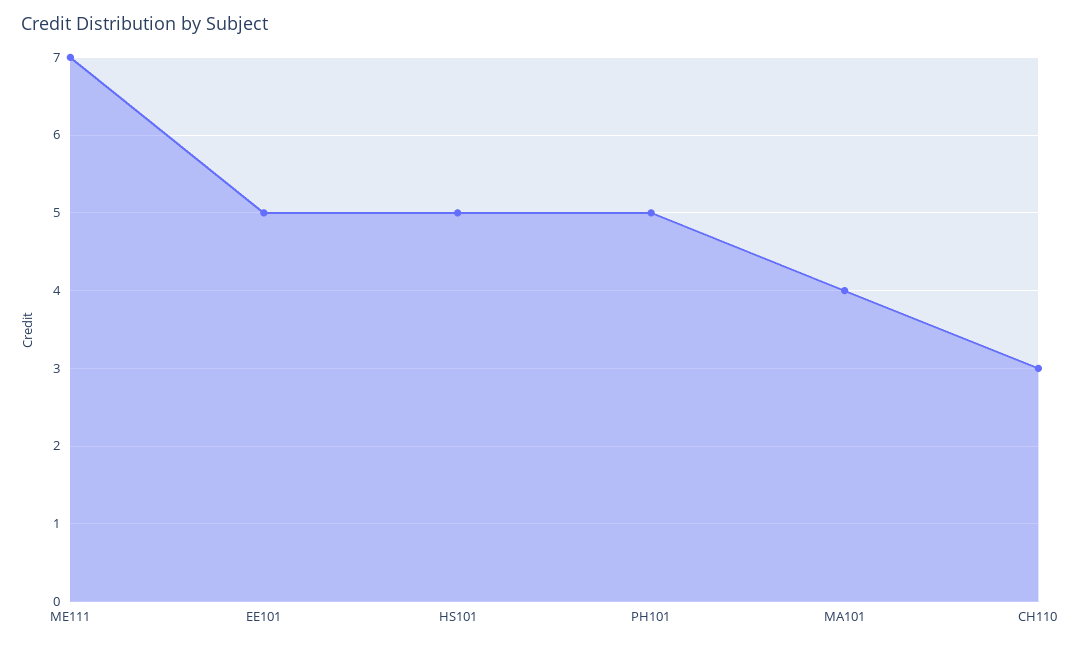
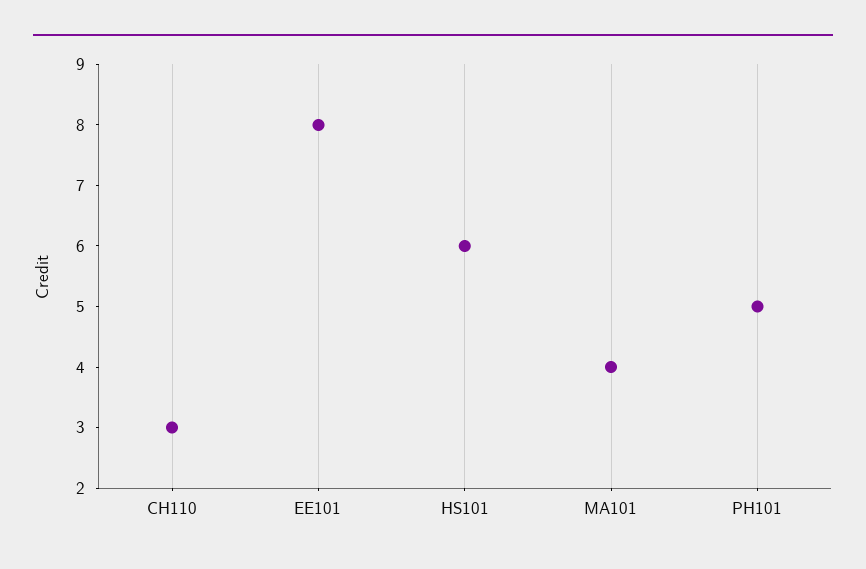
  {
-   "ME111": 7,
-   "EE101": 5,
+   "EE101": 8,
-   "HS101": 5,
+   "HS101": 6,
    "PH101": 5,
    "MA101": 4,
    "CH110": 3
  }

